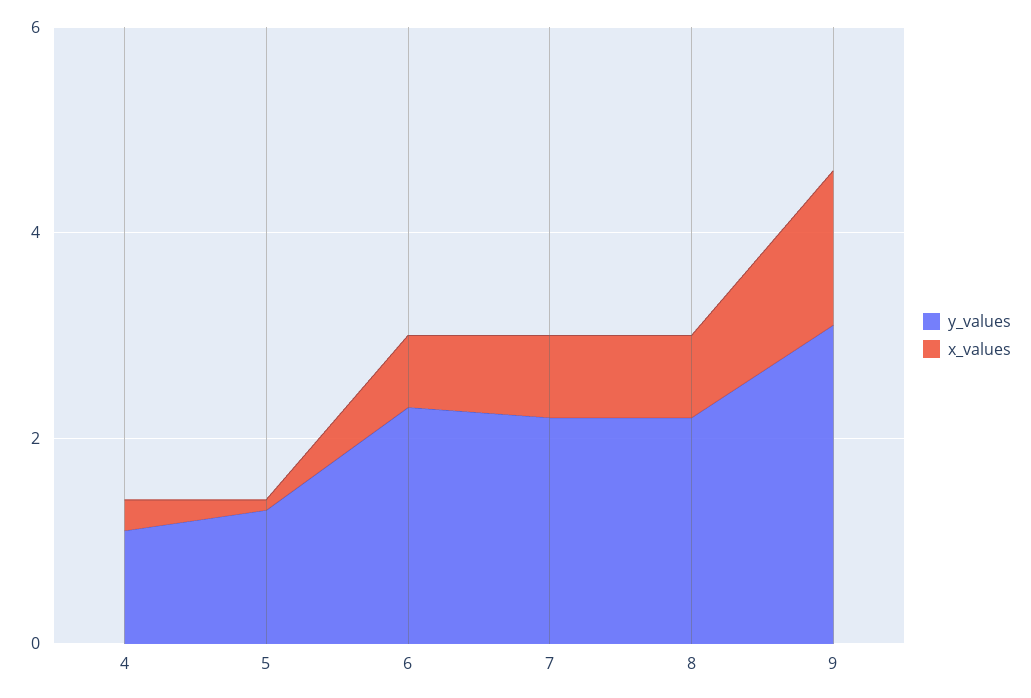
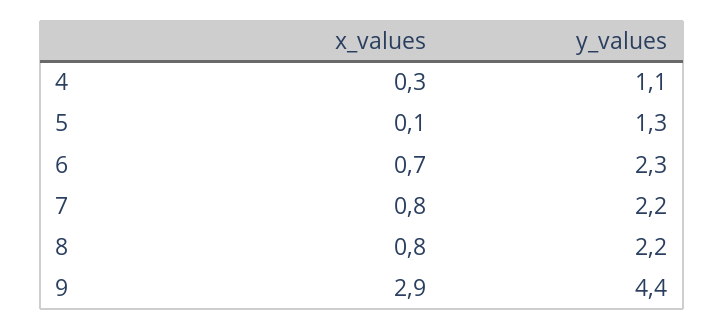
  {
    "y_values": {
      "4": 1.1,
      "5": 1.3,
      "6": 2.3,
      "7": 2.2,
      "8": 2.2,
-     "9": 3
+     "9": 4.4
    },
    "x_values": {
      "4": 0.3,
      "5": 0.1,
      "6": 0.7,
      "7": 0.8,
      "8": 0.8,
-     "9": 1.5
+     "9": 2.9
    }
  }

